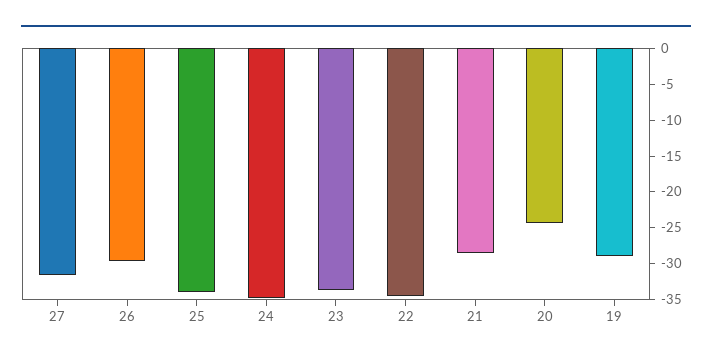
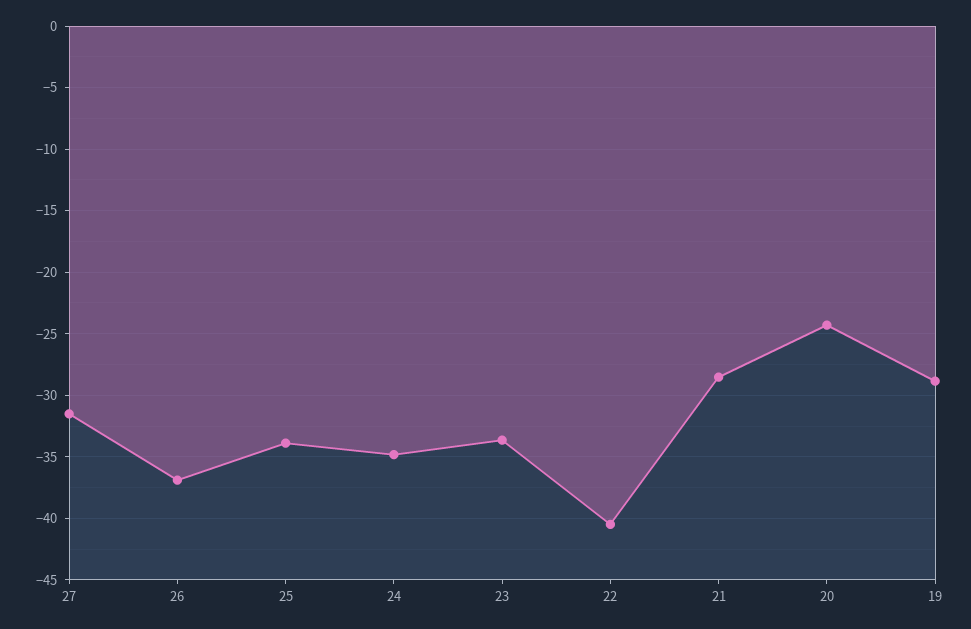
  {
    "27": -31.5,
-   "26": -30,
+   "26": -37,
    "25": -34,
    "24": -35,
    "23": -33.5,
-   "22": -35,
+   "22": -40.5,
    "21": -28.5,
    "20": -24.5,
    "19": -29
  }

